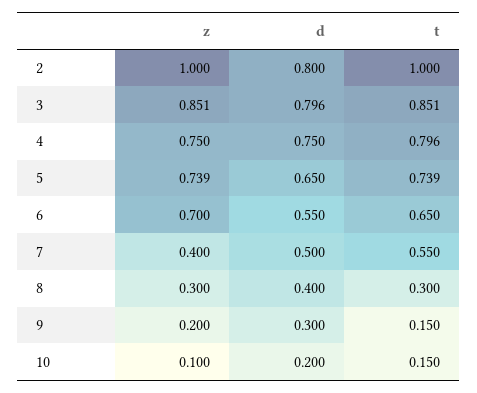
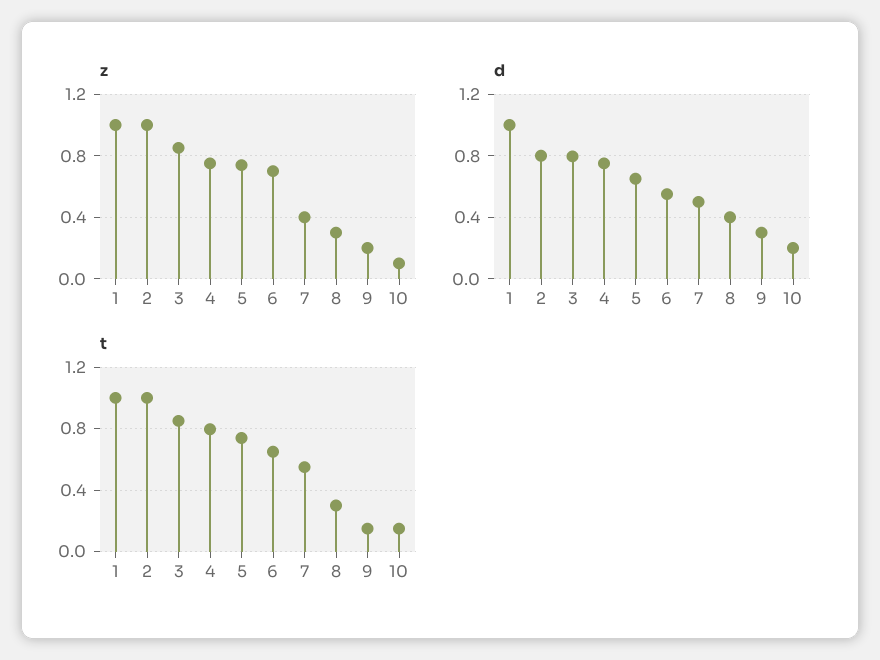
  {
    "z": {
      "2": 1,
      "3": 0.851,
      "4": 0.75,
      "5": 0.739,
      "6": 0.7,
      "7": 0.4,
      "8": 0.3,
      "9": 0.2,
-     "10": 0.1
+     "10": 0.1,
+     "1": 1
    },
    "d": {
      "2": 0.8,
      "3": 0.796,
      "4": 0.75,
      "5": 0.65,
      "6": 0.55,
      "7": 0.5,
      "8": 0.4,
      "9": 0.3,
-     "10": 0.2
+     "10": 0.2,
+     "1": 1
    },
    "t": {
      "2": 1,
      "3": 0.851,
      "4": 0.796,
      "5": 0.739,
      "6": 0.65,
      "7": 0.55,
      "8": 0.3,
      "9": 0.15,
-     "10": 0.15
+     "10": 0.15,
+     "1": 1
    }
  }

